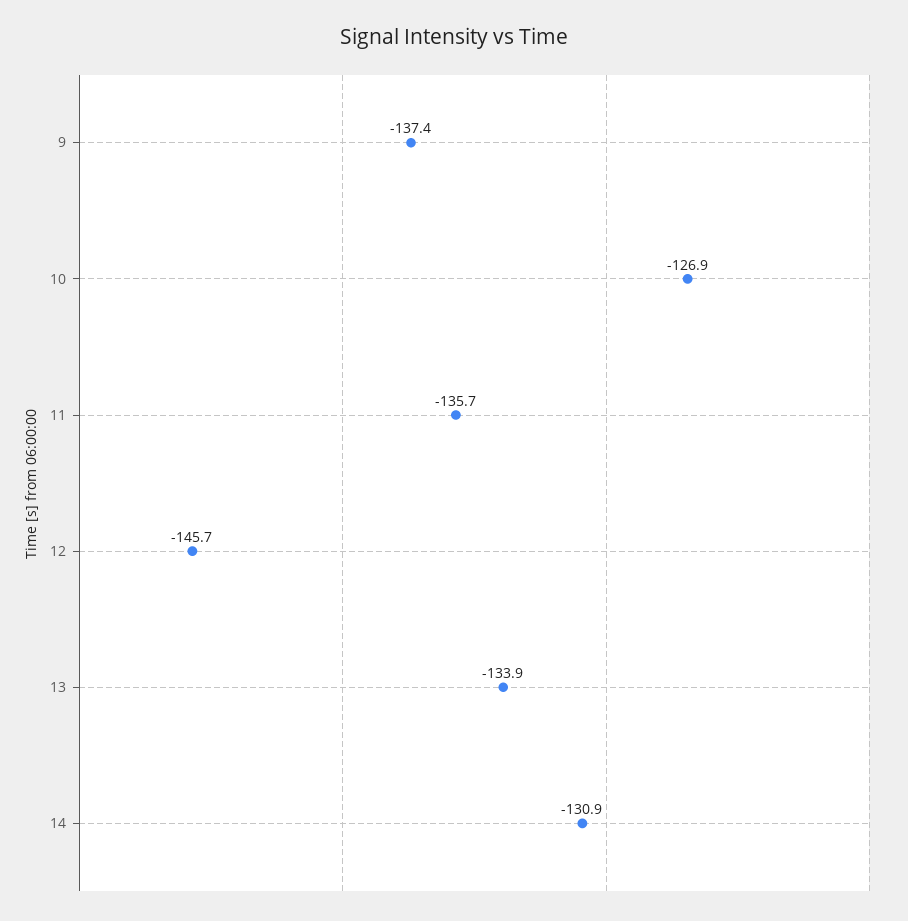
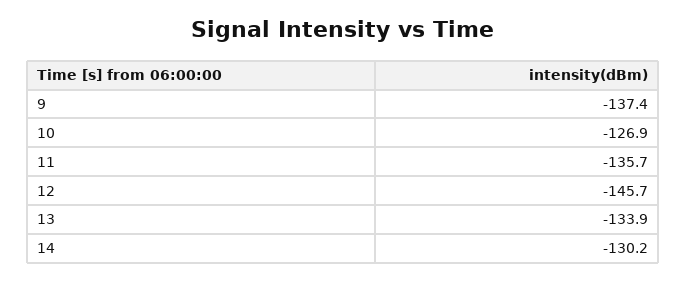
  {
    "9": -137.4,
    "10": -126.9,
    "11": -135.7,
    "12": -145.7,
    "13": -133.9,
-   "14": -130.9
+   "14": -130.2
  }

